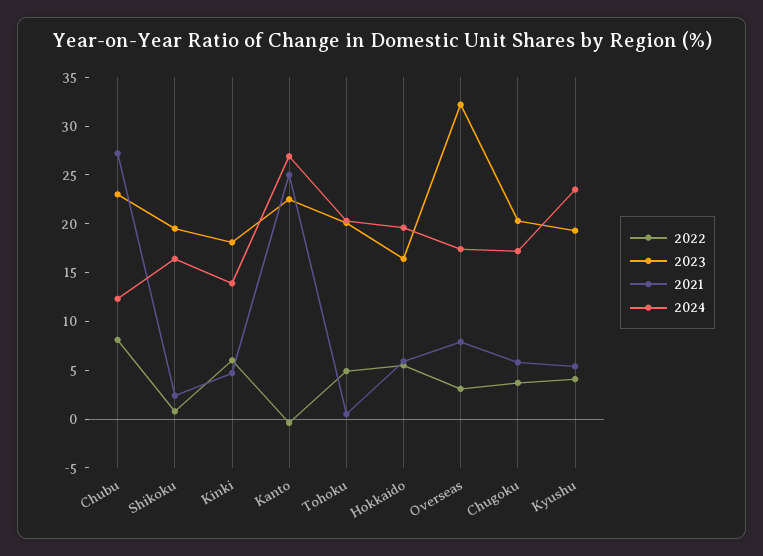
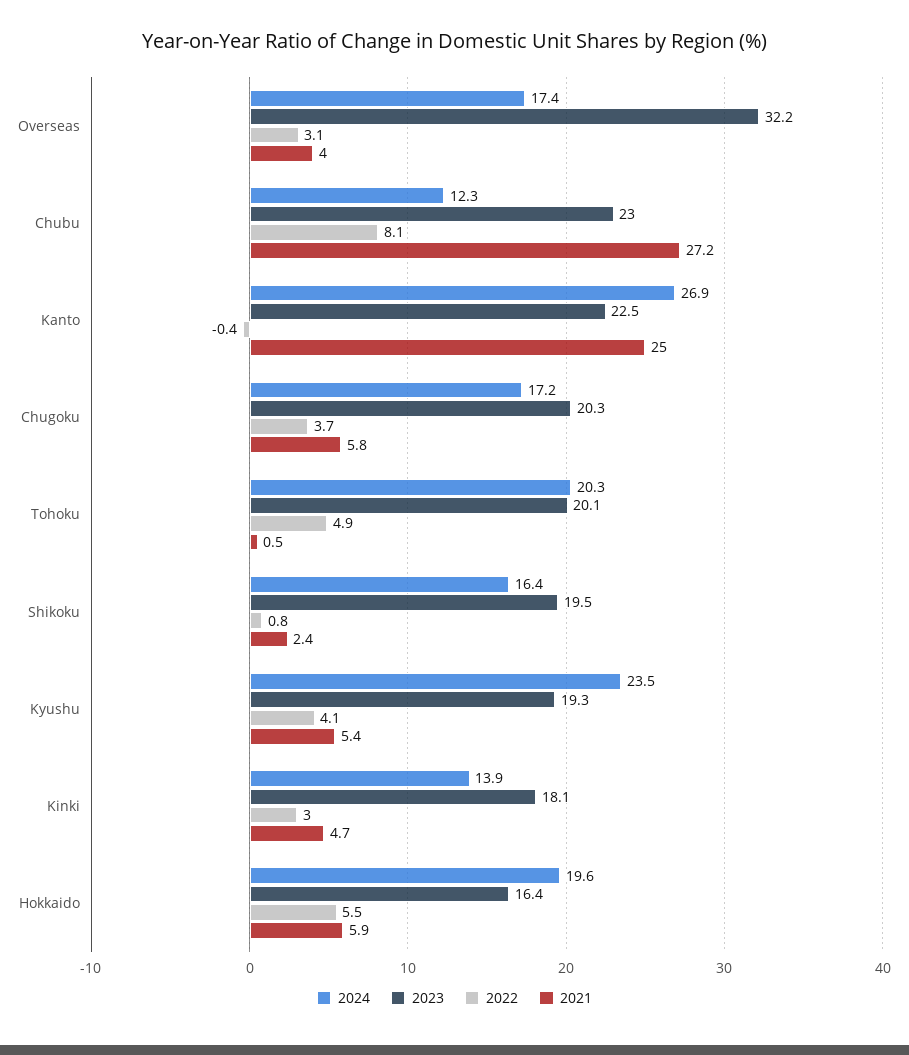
  {
    "2022": {
      "Chubu": 8.1,
      "Shikoku": 0.8,
-     "Kinki": 6,
+     "Kinki": 3,
      "Kanto": -0.4,
      "Tohoku": 4.9,
      "Hokkaido": 5.5,
      "Overseas": 3.1,
      "Chugoku": 3.7,
      "Kyushu": 4.1
    },
    "2023": {
      "Chubu": 23,
      "Shikoku": 19.5,
      "Kinki": 18.1,
      "Kanto": 22.5,
      "Tohoku": 20.1,
      "Hokkaido": 16.4,
      "Overseas": 32.2,
      "Chugoku": 20.3,
      "Kyushu": 19.3
    },
    "2021": {
      "Chubu": 27.2,
      "Shikoku": 2.4,
      "Kinki": 4.7,
      "Kanto": 25,
      "Tohoku": 0.5,
      "Hokkaido": 5.9,
-     "Overseas": 8,
+     "Overseas": 4,
      "Chugoku": 5.8,
      "Kyushu": 5.4
    },
    "2024": {
      "Chubu": 12.3,
      "Shikoku": 16.4,
      "Kinki": 13.9,
      "Kanto": 26.9,
      "Tohoku": 20.3,
      "Hokkaido": 19.6,
      "Overseas": 17.4,
      "Chugoku": 17.2,
      "Kyushu": 23.5
    }
  }

